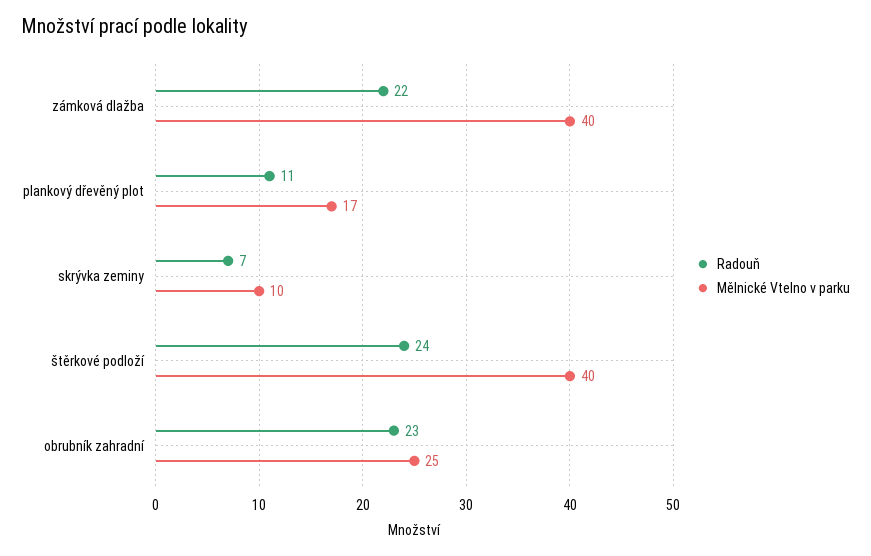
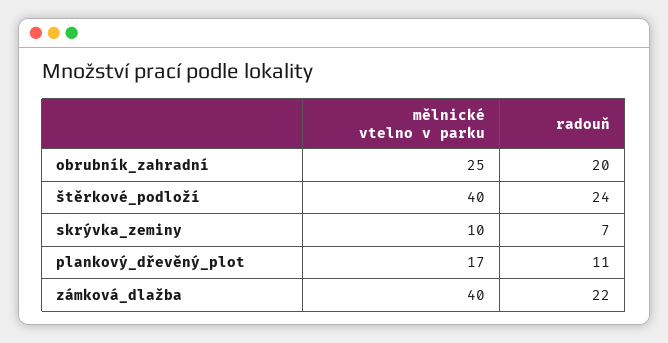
  {
    "Radouň": {
      "zámková dlažba": 22,
      "plankový dřevěný plot": 11,
      "skrývka zeminy": 7,
      "štěrkové podloží": 24,
-     "obrubník zahradní": 23
+     "obrubník zahradní": 20
    },
    "Mělnické Vtelno v parku": {
      "zámková dlažba": 40,
      "plankový dřevěný plot": 17,
      "skrývka zeminy": 10,
      "štěrkové podloží": 40,
      "obrubník zahradní": 25
    }
  }

